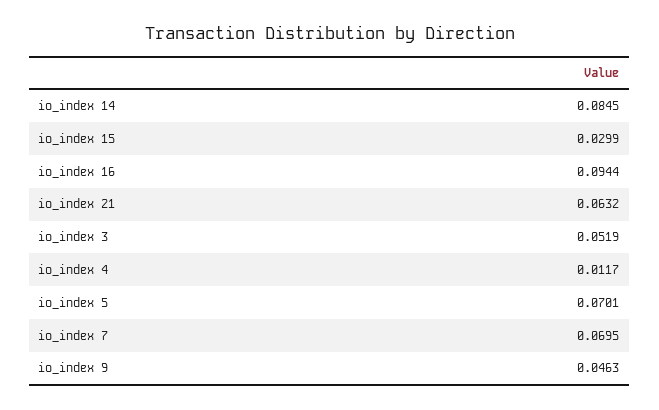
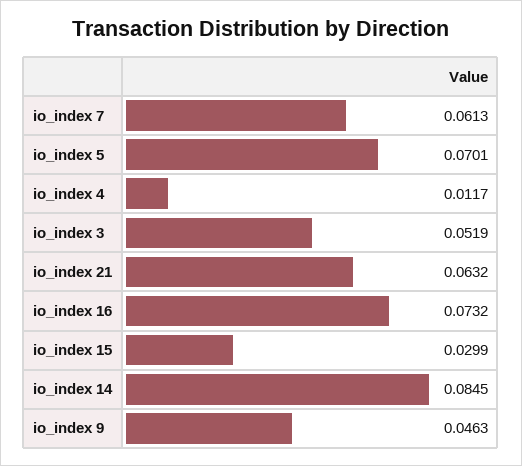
  {
    "io_index 14": 0.0845,
    "io_index 15": 0.0299,
-   "io_index 16": 0.0944,
+   "io_index 16": 0.0732,
    "io_index 21": 0.0632,
    "io_index 3": 0.0519,
    "io_index 4": 0.0117,
    "io_index 5": 0.0701,
-   "io_index 7": 0.0695,
+   "io_index 7": 0.0613,
    "io_index 9": 0.0463
  }

